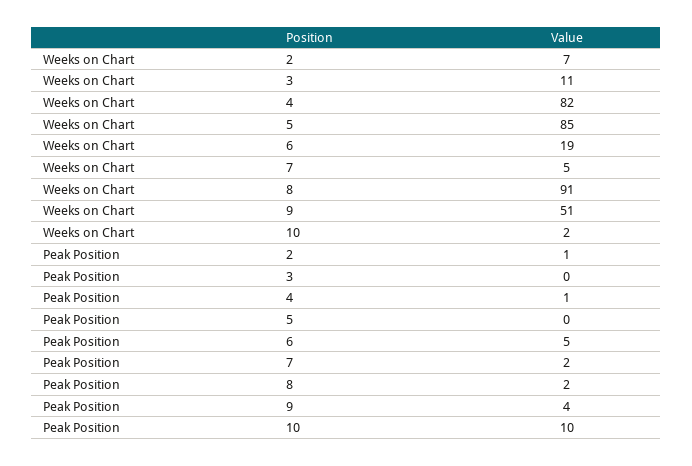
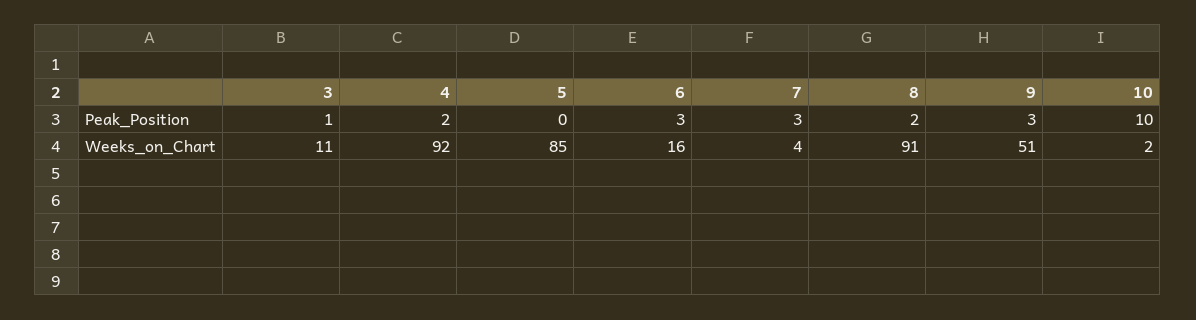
  {
    "Weeks on Chart": {
-     "2": 7,
      "3": 11,
-     "4": 82,
+     "4": 92,
      "5": 85,
-     "6": 19,
+     "6": 16,
-     "7": 5,
+     "7": 4,
      "8": 91,
      "9": 51,
      "10": 2
    },
    "Peak Position": {
-     "2": 1,
-     "3": 0,
+     "3": 1,
-     "4": 1,
+     "4": 2,
      "5": 0,
-     "6": 5,
+     "6": 3,
-     "7": 2,
+     "7": 3,
      "8": 2,
-     "9": 4,
+     "9": 3,
      "10": 10
    }
  }

